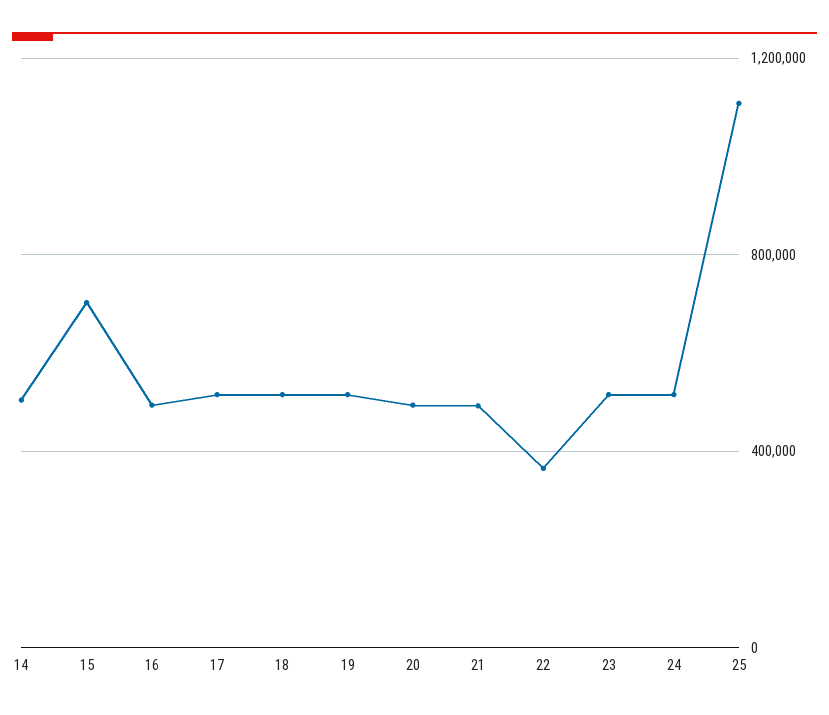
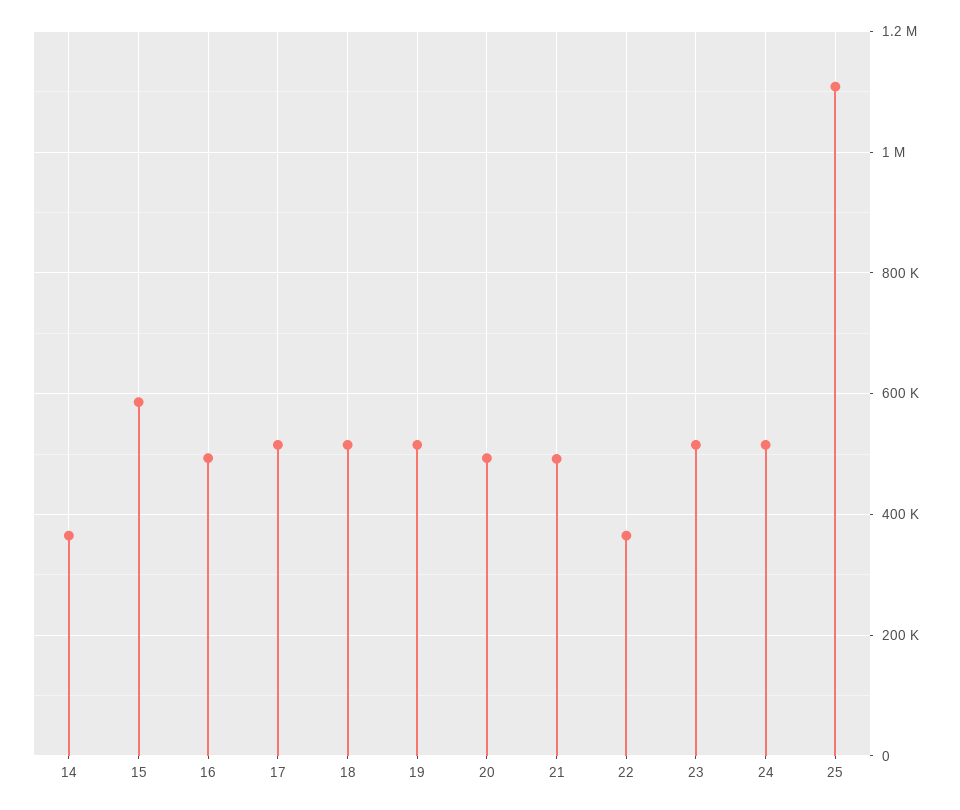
  {
-   "14": 500000,
+   "14": 360000,
-   "15": 700000,
+   "15": 580000,
    "16": 500000,
    "17": 520000,
    "18": 520000,
    "19": 520000,
    "20": 500000,
    "21": 500000,
    "22": 360000,
    "23": 520000,
    "24": 520000,
    "25": 1100000
  }

